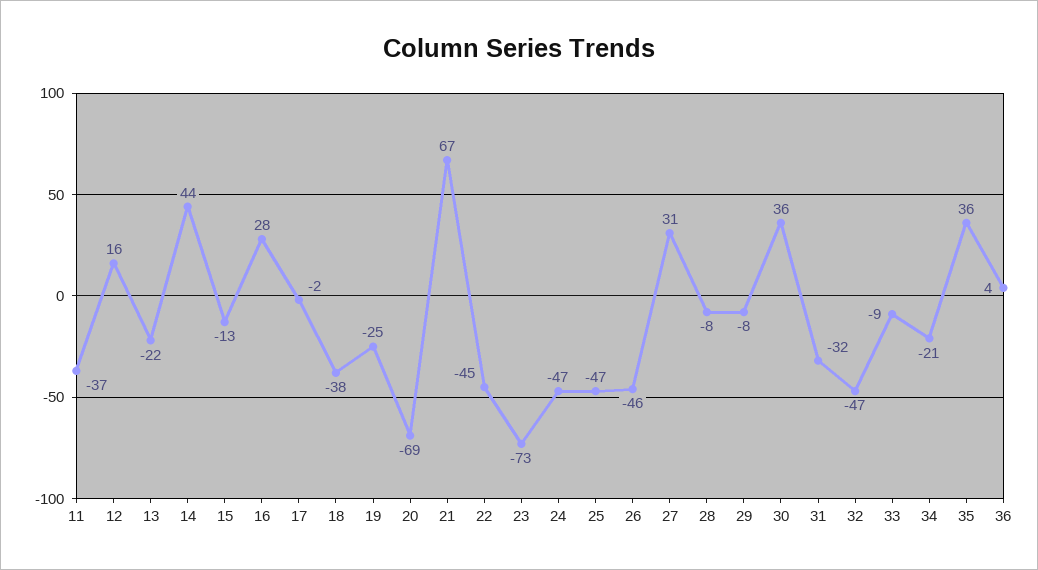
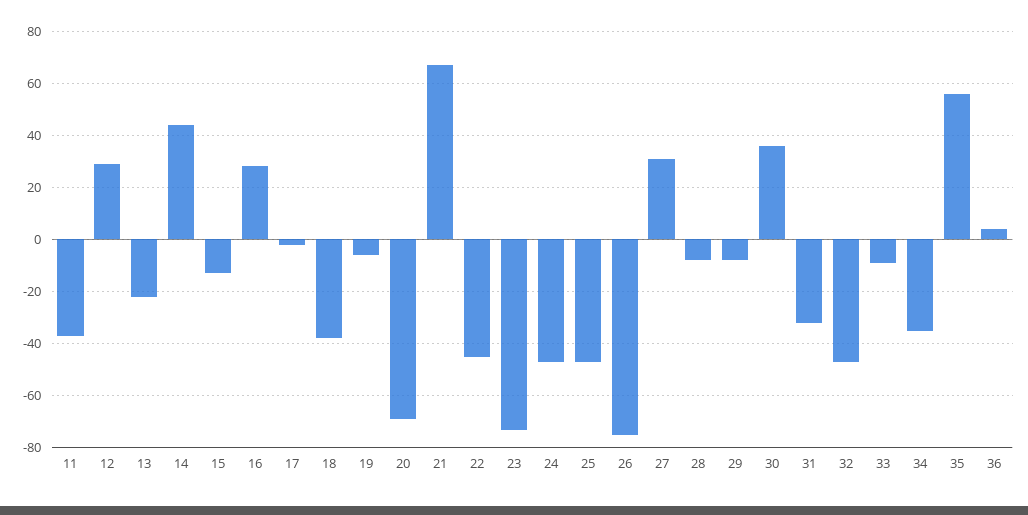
  {
    "11": -37,
-   "12": 16,
+   "12": 30,
    "13": -22,
    "14": 44,
    "15": -13,
    "16": 28,
    "17": -2,
    "18": -38,
-   "19": -25,
+   "19": -5,
    "20": -69,
    "21": 67,
    "22": -45,
    "23": -73,
    "24": -47,
    "25": -47,
-   "26": -46,
+   "26": -75,
    "27": 31,
    "28": -8,
    "29": -8,
    "30": 36,
    "31": -32,
    "32": -47,
    "33": -9,
-   "34": -21,
+   "34": -35,
-   "35": 36,
+   "35": 55,
    "36": 4
  }

